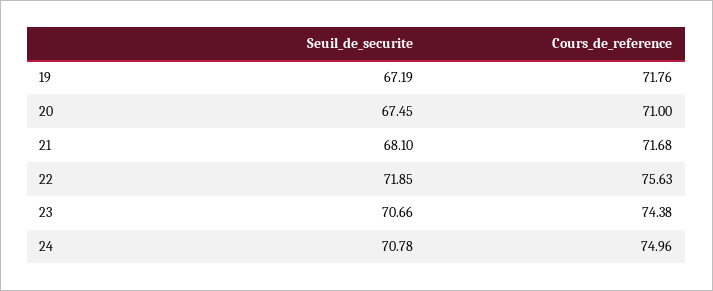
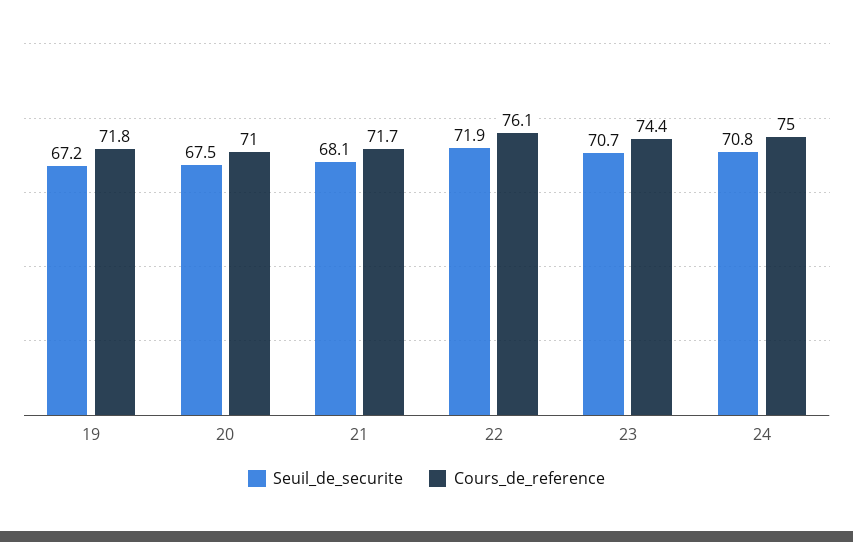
  {
    "Seuil_de_securite": {
      "19": 67.19,
      "20": 67.45,
      "21": 68.1,
      "22": 71.85,
      "23": 70.66,
      "24": 70.78
    },
    "Cours_de_reference": {
      "19": 71.76,
      "20": 71,
      "21": 71.68,
-     "22": 75.63,
+     "22": 76.1,
      "23": 74.38,
      "24": 74.96
    }
  }

